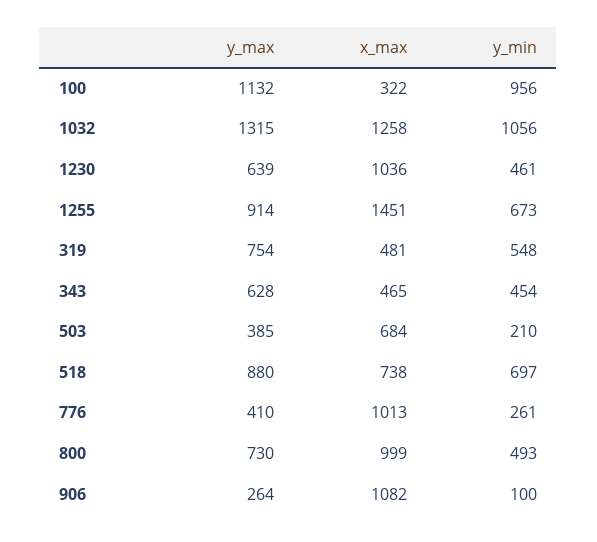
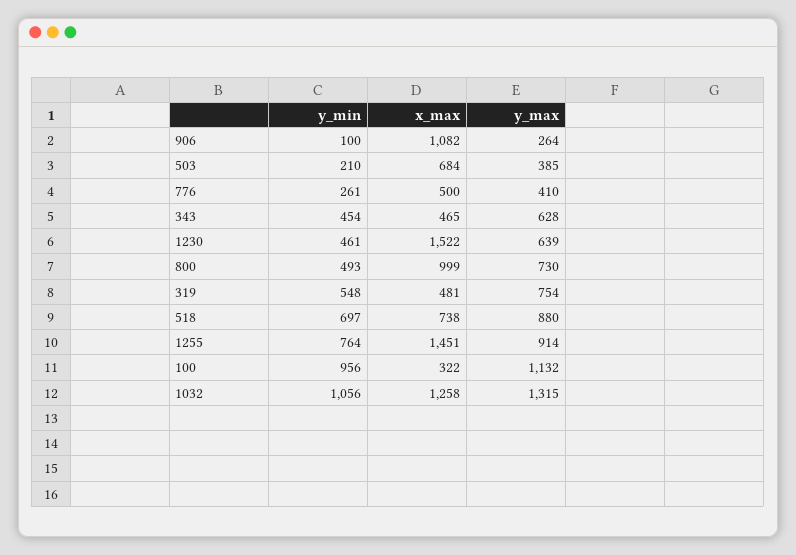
  {
    "y_max": {
      "100": 1132,
      "1032": 1315,
      "1230": 639,
      "1255": 914,
      "319": 754,
      "343": 628,
      "503": 385,
      "518": 880,
      "776": 410,
      "800": 730,
      "906": 264
    },
    "x_max": {
      "100": 322,
      "1032": 1258,
-     "1230": 1036,
+     "1230": 1522,
      "1255": 1451,
      "319": 481,
      "343": 465,
      "503": 684,
      "518": 738,
-     "776": 1013,
+     "776": 500,
      "800": 999,
      "906": 1082
    },
    "y_min": {
      "100": 956,
      "1032": 1056,
      "1230": 461,
-     "1255": 673,
+     "1255": 764,
      "319": 548,
      "343": 454,
      "503": 210,
      "518": 697,
      "776": 261,
      "800": 493,
      "906": 100
    }
  }

